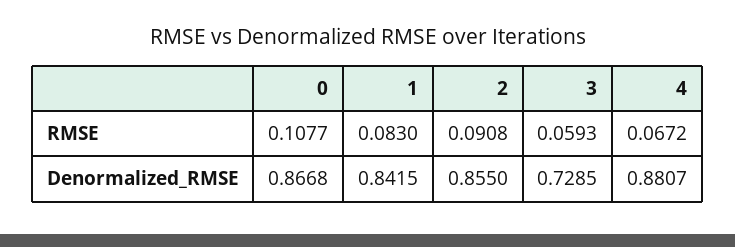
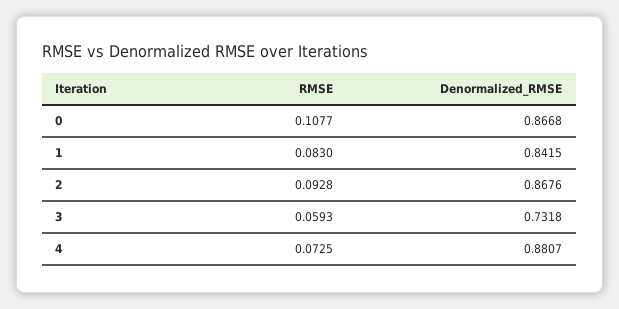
  {
    "0": {
      "RMSE": 0.1077,
      "Denormalized_RMSE": 0.8668
    },
    "1": {
      "RMSE": 0.083,
      "Denormalized_RMSE": 0.8415
    },
    "2": {
-     "RMSE": 0.0908,
+     "RMSE": 0.0928,
-     "Denormalized_RMSE": 0.855
+     "Denormalized_RMSE": 0.8676
    },
    "3": {
      "RMSE": 0.0593,
-     "Denormalized_RMSE": 0.7285
+     "Denormalized_RMSE": 0.7318
    },
    "4": {
-     "RMSE": 0.0672,
+     "RMSE": 0.0725,
      "Denormalized_RMSE": 0.8807
    }
  }

